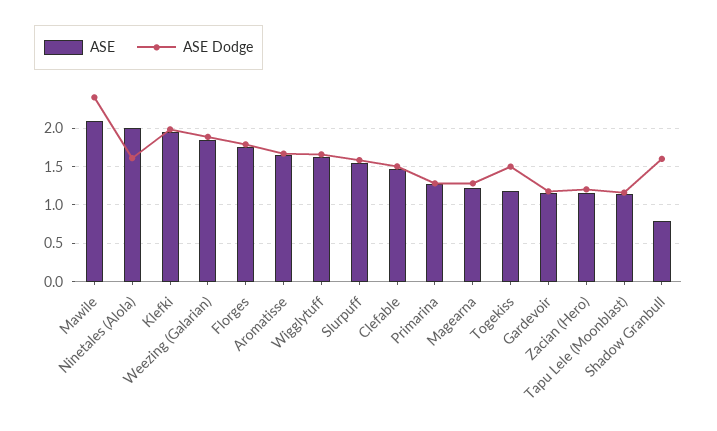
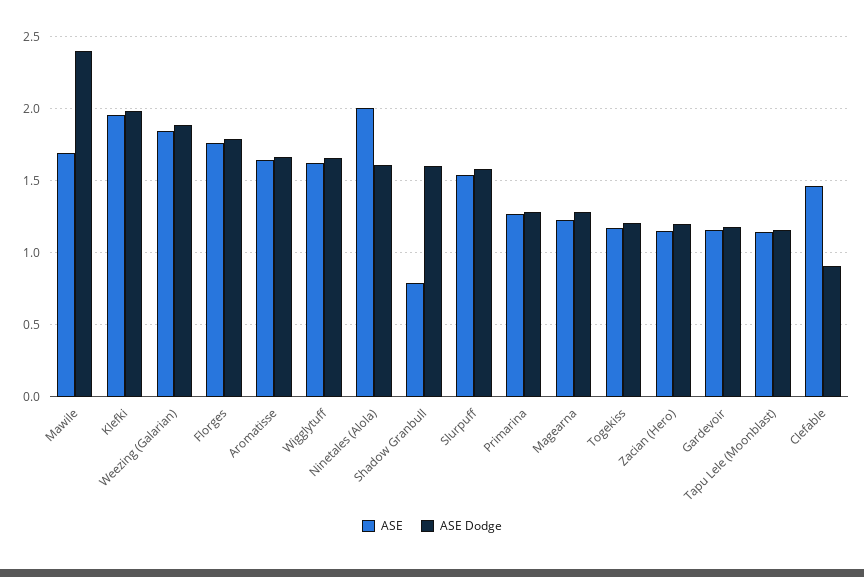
  {
    "ASE": {
-     "Mawile": 2.1,
+     "Mawile": 1.7,
      "Ninetales (Alola)": 2,
      "Klefki": 1.95,
      "Weezing (Galarian)": 1.85,
      "Florges": 1.75,
      "Aromatisse": 1.65,
      "Wigglytuff": 1.6,
      "Slurpuff": 1.55,
      "Clefable": 1.45,
      "Primarina": 1.25,
      "Magearna": 1.2,
      "Togekiss": 1.2,
      "Gardevoir": 1.15,
      "Zacian (Hero)": 1.15,
      "Tapu Lele (Moonblast)": 1.15,
      "Shadow Granbull": 0.8
    },
    "ASE Dodge": {
      "Mawile": 2.4,
      "Ninetales (Alola)": 1.6,
      "Klefki": 2,
      "Weezing (Galarian)": 1.9,
      "Florges": 1.8,
      "Aromatisse": 1.65,
      "Wigglytuff": 1.65,
      "Slurpuff": 1.6,
-     "Clefable": 1.5,
+     "Clefable": 0.9,
      "Primarina": 1.3,
      "Magearna": 1.3,
-     "Togekiss": 1.5,
+     "Togekiss": 1.2,
      "Gardevoir": 1.2,
      "Zacian (Hero)": 1.2,
      "Tapu Lele (Moonblast)": 1.15,
      "Shadow Granbull": 1.6
    }
  }

